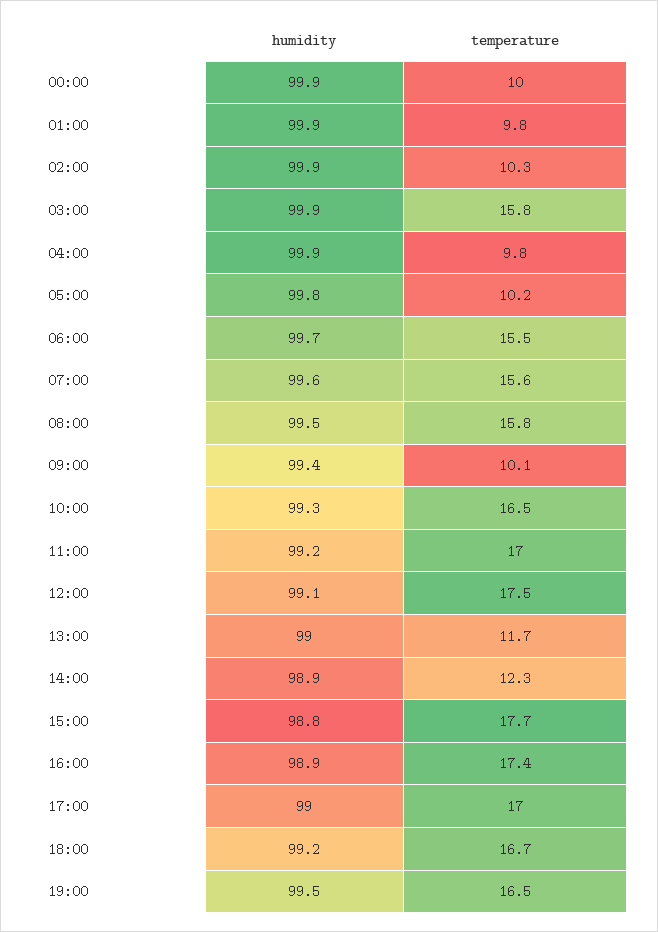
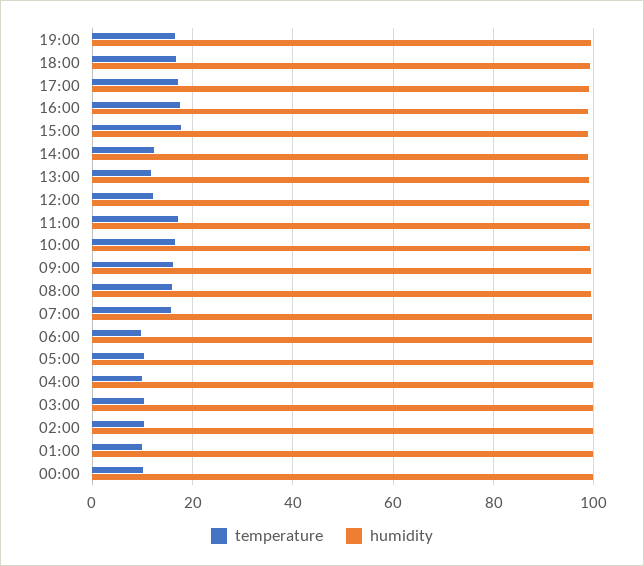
  {
    "humidity": {
      "00:00": 99.9,
      "01:00": 99.9,
      "02:00": 99.9,
      "03:00": 99.9,
      "04:00": 99.9,
      "05:00": 99.8,
      "06:00": 99.7,
      "07:00": 99.6,
      "08:00": 99.5,
      "09:00": 99.4,
      "10:00": 99.3,
      "11:00": 99.2,
      "12:00": 99.1,
      "13:00": 99,
      "14:00": 98.9,
      "15:00": 98.8,
      "16:00": 98.9,
      "17:00": 99,
      "18:00": 99.2,
      "19:00": 99.5
    },
    "temperature": {
      "00:00": 10,
      "01:00": 9.8,
      "02:00": 10.3,
-     "03:00": 15.8,
+     "03:00": 10,
      "04:00": 9.8,
      "05:00": 10.2,
-     "06:00": 15.5,
+     "06:00": 10,
      "07:00": 15.6,
      "08:00": 15.8,
-     "09:00": 10.1,
+     "09:00": 16,
      "10:00": 16.5,
      "11:00": 17,
-     "12:00": 17.5,
+     "12:00": 12,
      "13:00": 11.7,
      "14:00": 12.3,
      "15:00": 17.7,
      "16:00": 17.4,
      "17:00": 17,
      "18:00": 16.7,
      "19:00": 16.5
    }
  }

